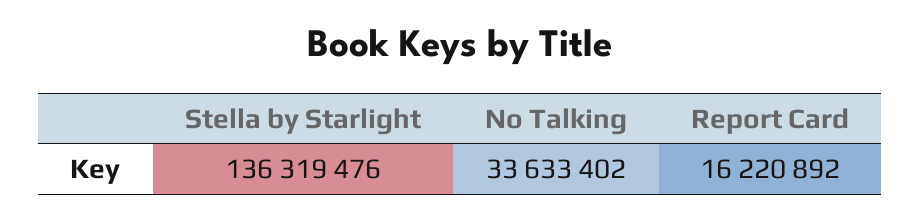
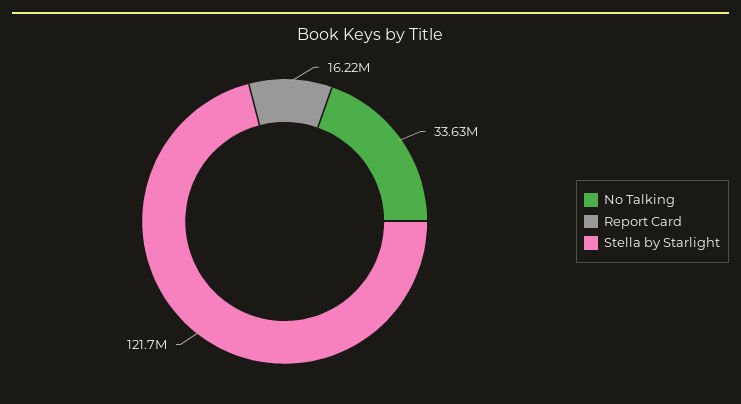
  {
-   "Stella by Starlight": 136319476,
+   "Stella by Starlight": 121700000,
    "No Talking": 33633402,
    "Report Card": 16220892
  }

